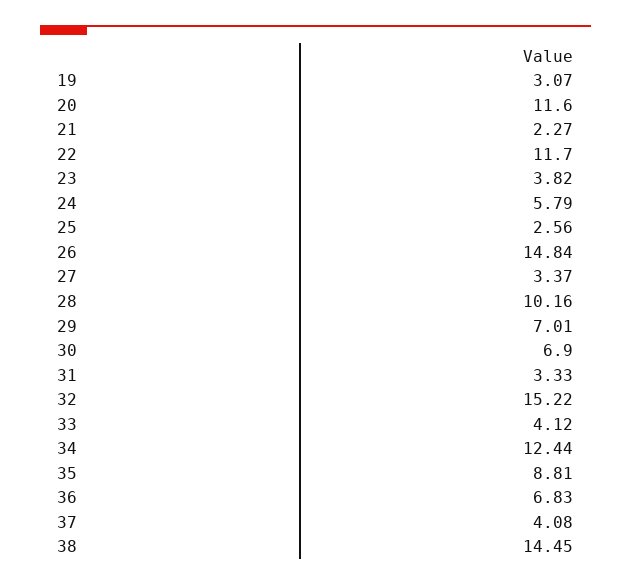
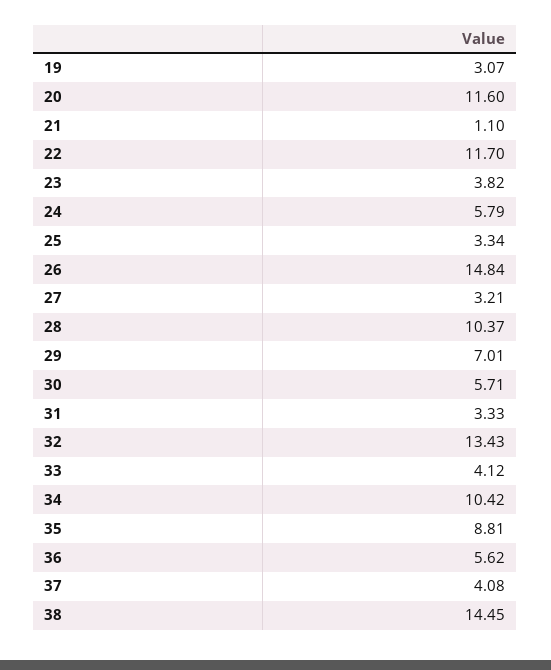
  {
    "19": 3.07,
    "20": 11.6,
-   "21": 2.27,
+   "21": 1.1,
    "22": 11.7,
    "23": 3.82,
    "24": 5.79,
-   "25": 2.56,
+   "25": 3.34,
    "26": 14.84,
-   "27": 3.37,
+   "27": 3.21,
-   "28": 10.16,
+   "28": 10.37,
    "29": 7.01,
-   "30": 6.9,
+   "30": 5.71,
    "31": 3.33,
-   "32": 15.22,
+   "32": 13.43,
    "33": 4.12,
-   "34": 12.44,
+   "34": 10.42,
    "35": 8.81,
-   "36": 6.83,
+   "36": 5.62,
    "37": 4.08,
    "38": 14.45
  }

